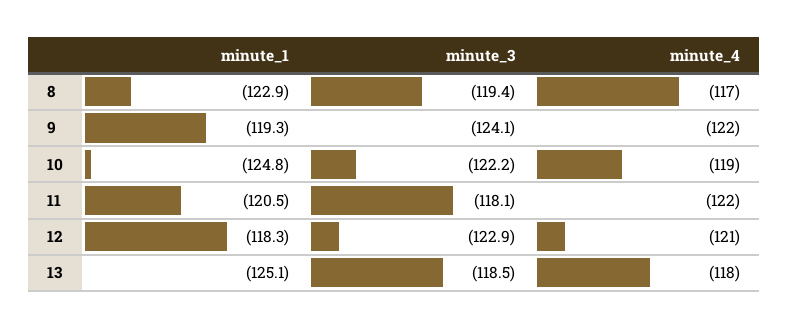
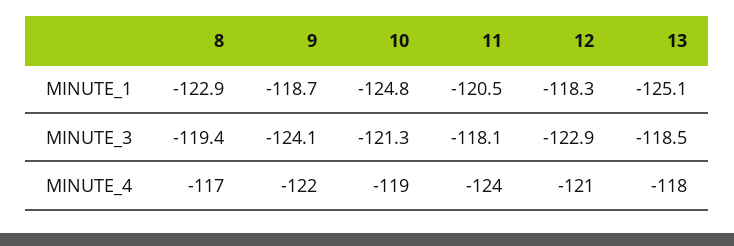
  {
    "minute_1": {
      "8": -122.9,
-     "9": -119.3,
+     "9": -118.7,
      "10": -124.8,
      "11": -120.5,
      "12": -118.3,
      "13": -125.1
    },
    "minute_3": {
      "8": -119.4,
      "9": -124.1,
-     "10": -122.2,
+     "10": -121.3,
      "11": -118.1,
      "12": -122.9,
      "13": -118.5
    },
    "minute_4": {
      "8": -117,
      "9": -122,
      "10": -119,
-     "11": -122,
+     "11": -124,
      "12": -121,
      "13": -118
    }
  }

